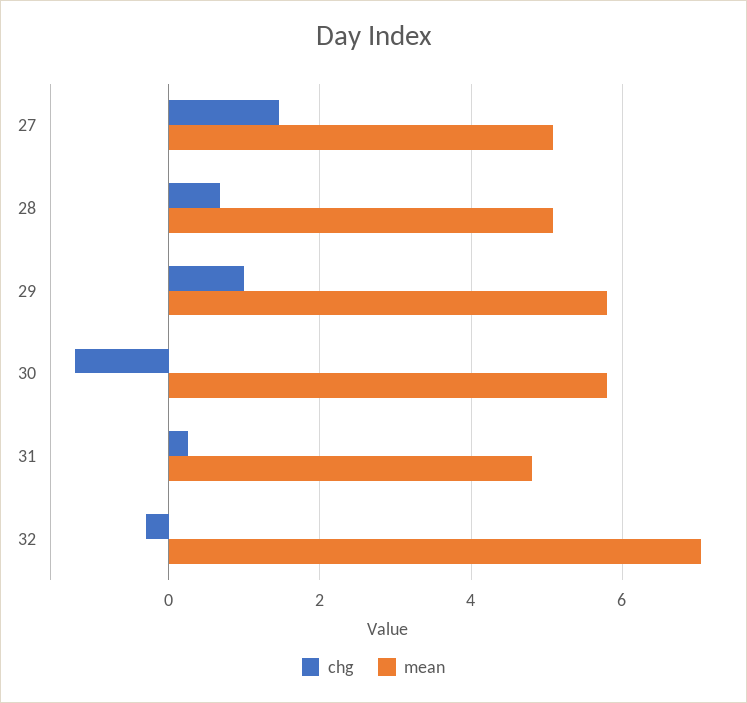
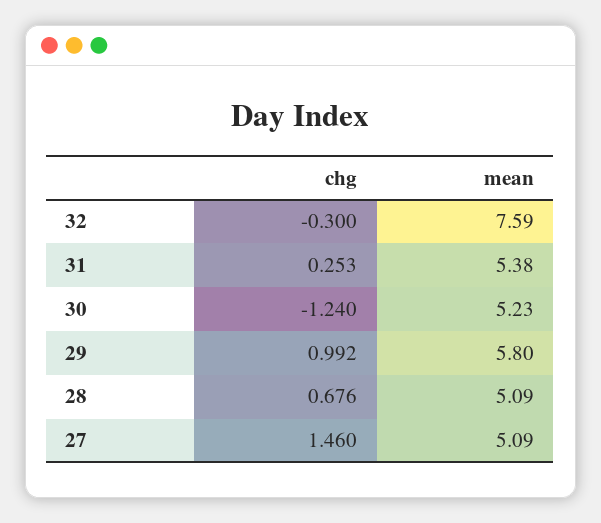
  {
    "chg": {
      "27": 1.46,
      "28": 0.676,
      "29": 0.992,
      "30": -1.24,
      "31": 0.253,
      "32": -0.3
    },
    "mean": {
      "27": 5.09,
      "28": 5.09,
      "29": 5.8,
-     "30": 5.8,
+     "30": 5.23,
-     "31": 4.8,
+     "31": 5.38,
-     "32": 7
+     "32": 7.59
    }
  }

